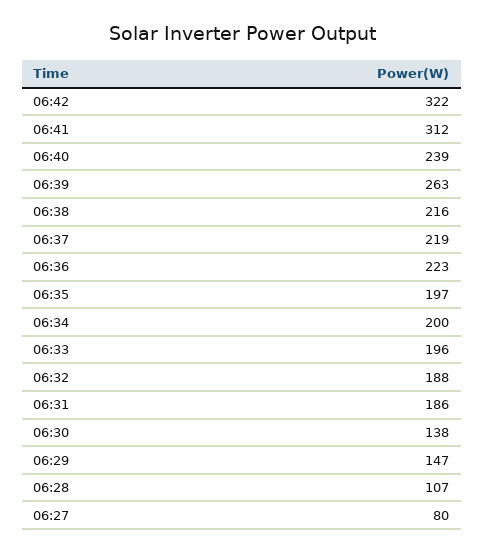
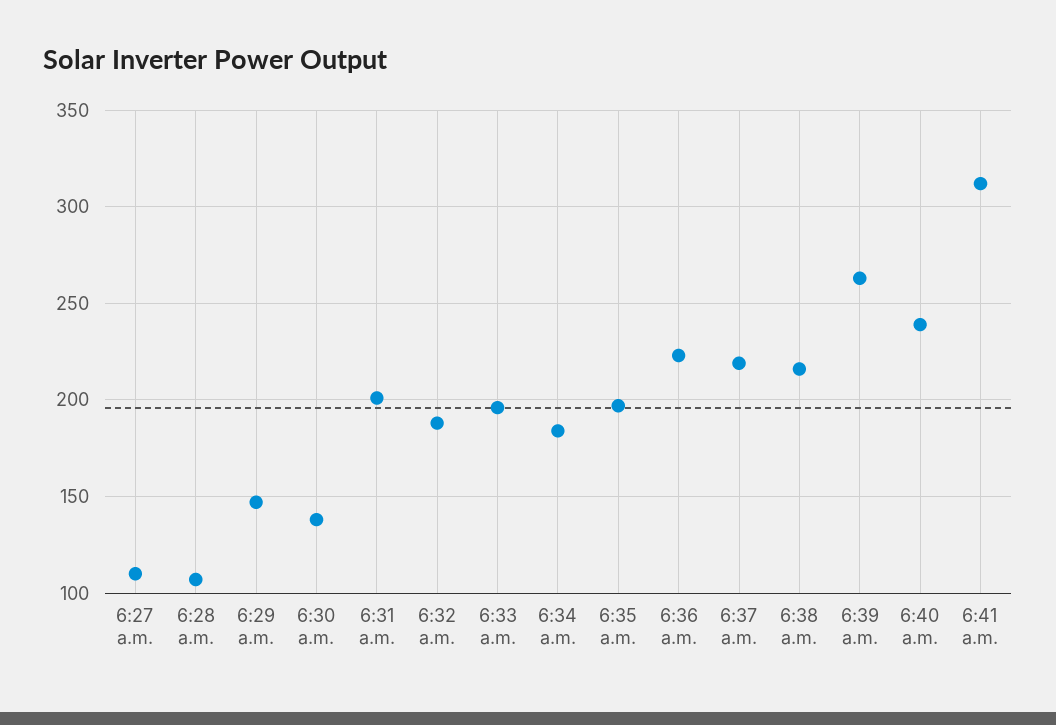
  {
-   "06:42": 322,
    "06:41": 312,
    "06:40": 239,
    "06:39": 263,
    "06:38": 216,
    "06:37": 219,
    "06:36": 223,
    "06:35": 197,
-   "06:34": 200,
+   "06:34": 185,
    "06:33": 196,
    "06:32": 188,
-   "06:31": 186,
+   "06:31": 200,
    "06:30": 138,
    "06:29": 147,
    "06:28": 107,
-   "06:27": 80
+   "06:27": 110
  }

